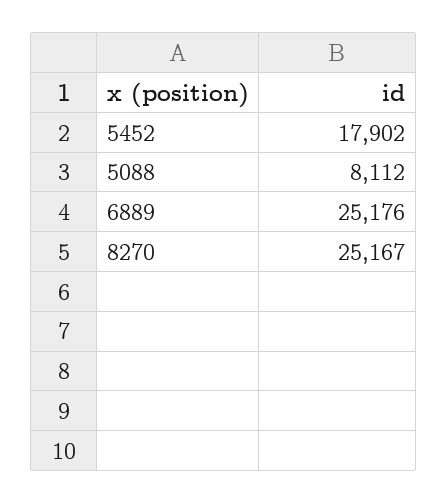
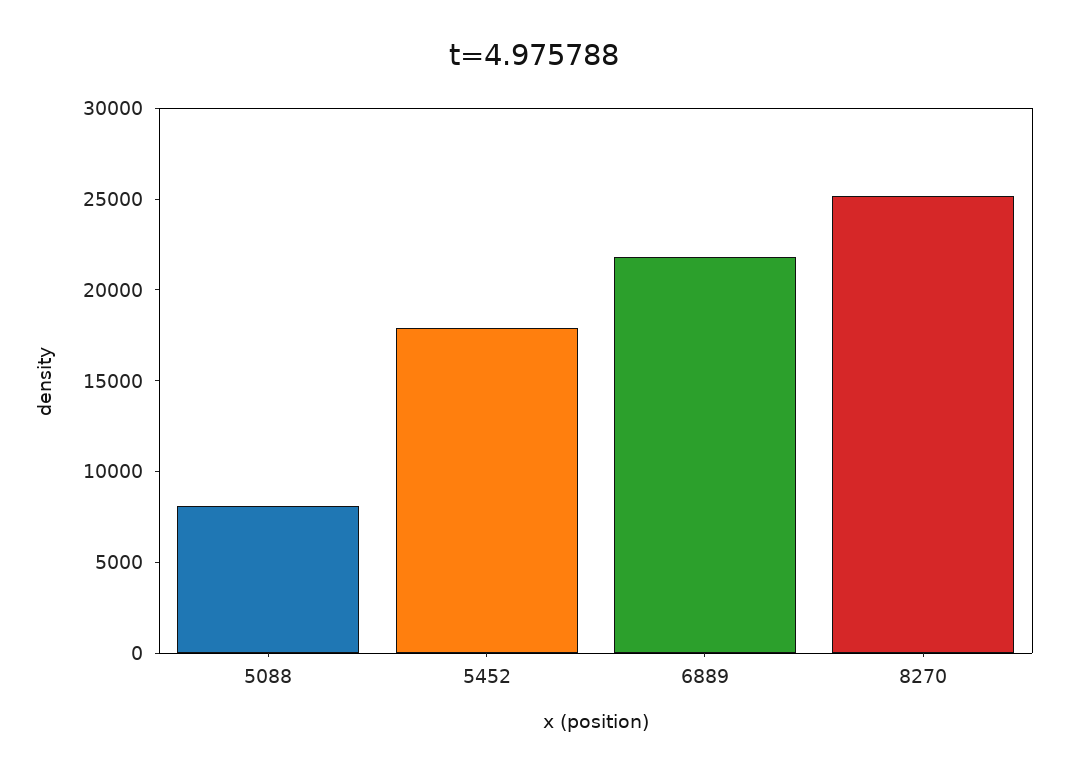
  {
    "5452": 17902,
    "5088": 8112,
-   "6889": 25176,
+   "6889": 22000,
    "8270": 25167
  }

